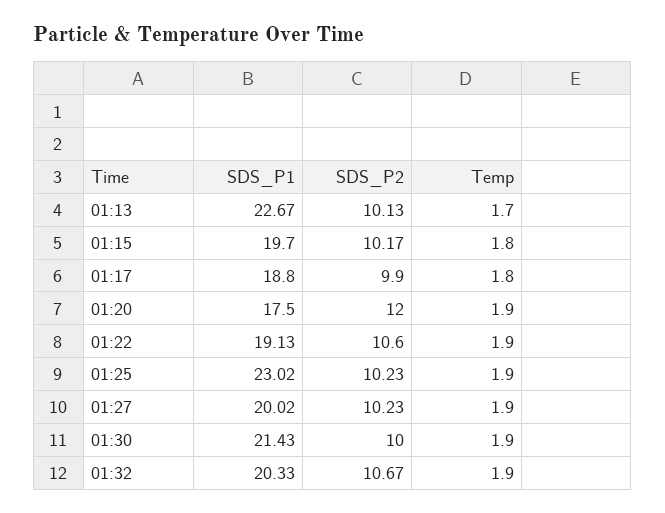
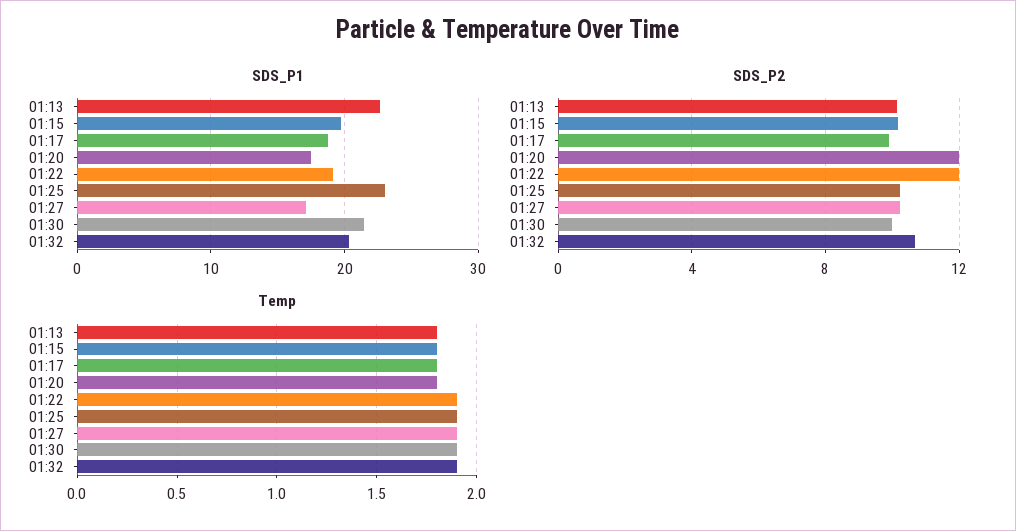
  {
    "SDS_P1": {
      "01:13": 22.67,
      "01:15": 19.7,
      "01:17": 18.8,
      "01:20": 17.5,
      "01:22": 19.13,
      "01:25": 23.02,
-     "01:27": 20.02,
+     "01:27": 17,
      "01:30": 21.43,
      "01:32": 20.33
    },
    "SDS_P2": {
      "01:13": 10.13,
      "01:15": 10.17,
      "01:17": 9.9,
      "01:20": 12,
-     "01:22": 10.6,
+     "01:22": 12,
      "01:25": 10.23,
      "01:27": 10.23,
      "01:30": 10,
      "01:32": 10.67
    },
    "Temp": {
-     "01:13": 1.7,
+     "01:13": 1.8,
      "01:15": 1.8,
      "01:17": 1.8,
-     "01:20": 1.9,
+     "01:20": 1.8,
      "01:22": 1.9,
      "01:25": 1.9,
      "01:27": 1.9,
      "01:30": 1.9,
      "01:32": 1.9
    }
  }

